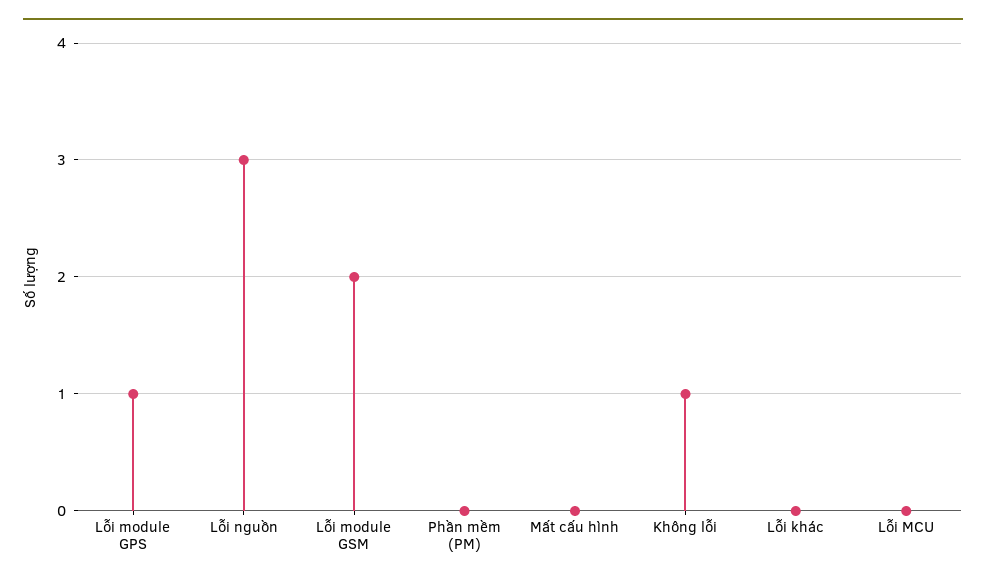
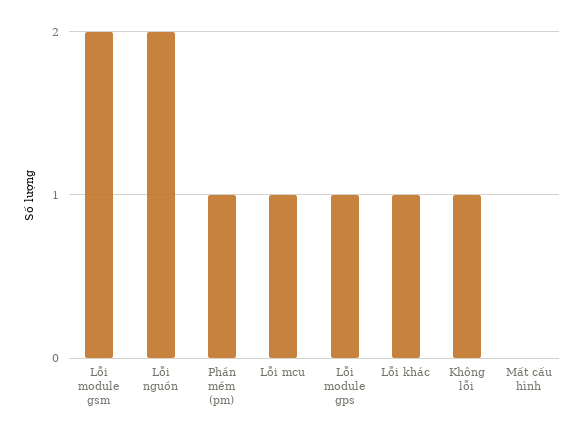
  {
    "Lỗi module GPS": 1,
-   "Lỗi nguồn": 3,
+   "Lỗi nguồn": 2,
    "Lỗi module GSM": 2,
-   "Phần mềm (PM)": 0,
+   "Phần mềm (PM)": 1,
    "Mất cấu hình": 0,
    "Không lỗi": 1,
-   "Lỗi khác": 0,
+   "Lỗi khác": 1,
-   "Lỗi MCU": 0
+   "Lỗi MCU": 1
  }

